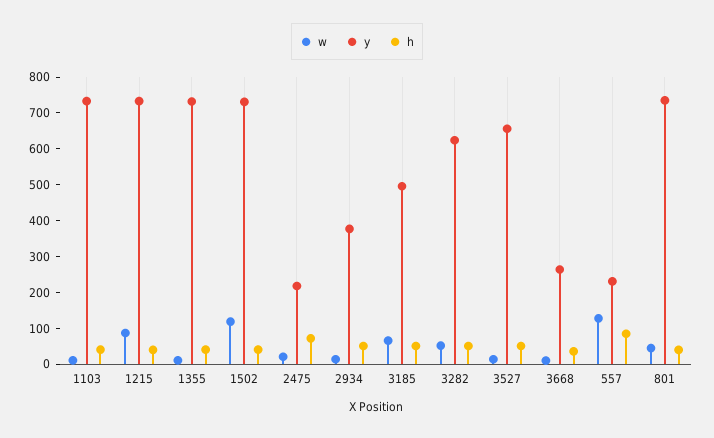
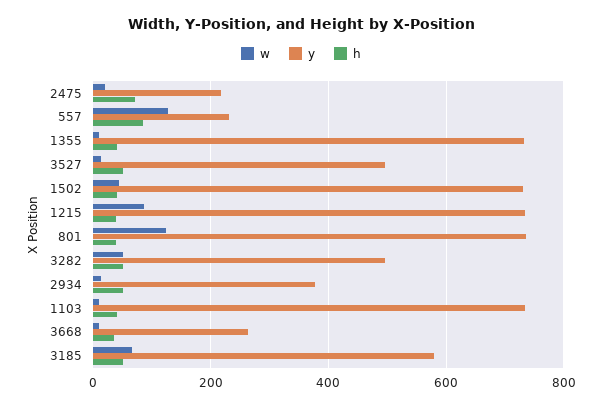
  {
    "w": {
      "1103": 20,
      "1215": 80,
      "1355": 20,
-     "1502": 125,
+     "1502": 40,
      "2475": 20,
      "2934": 20,
      "3185": 60,
      "3282": 60,
      "3527": 20,
      "3668": 20,
      "557": 120,
-     "801": 50
+     "801": 120
    },
    "y": {
      "1103": 740,
      "1215": 740,
      "1355": 740,
      "1502": 740,
      "2475": 220,
      "2934": 380,
-     "3185": 500,
+     "3185": 580,
-     "3282": 625,
+     "3282": 500,
-     "3527": 650,
+     "3527": 500,
      "3668": 260,
      "557": 240,
      "801": 740
    },
    "h": {
      "1103": 40,
      "1215": 40,
      "1355": 40,
      "1502": 40,
      "2475": 80,
      "2934": 60,
      "3185": 60,
      "3282": 60,
      "3527": 60,
      "3668": 40,
      "557": 80,
      "801": 40
    }
  }

